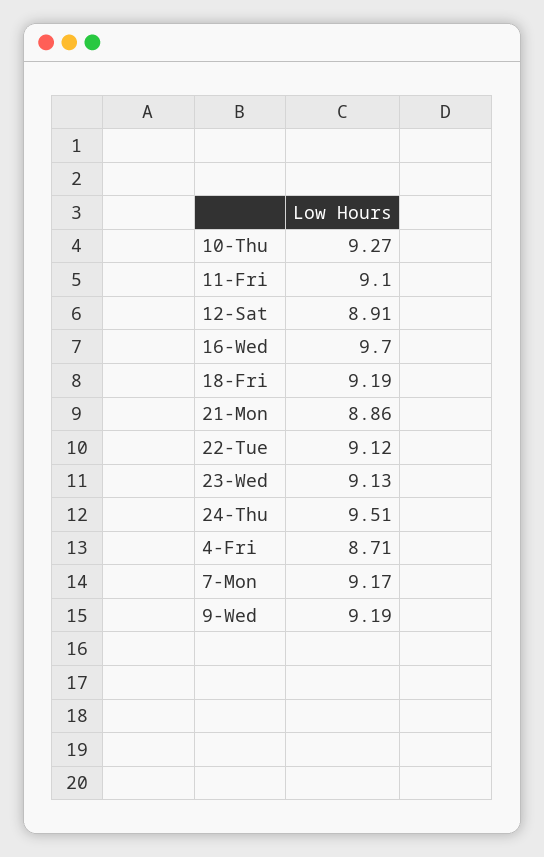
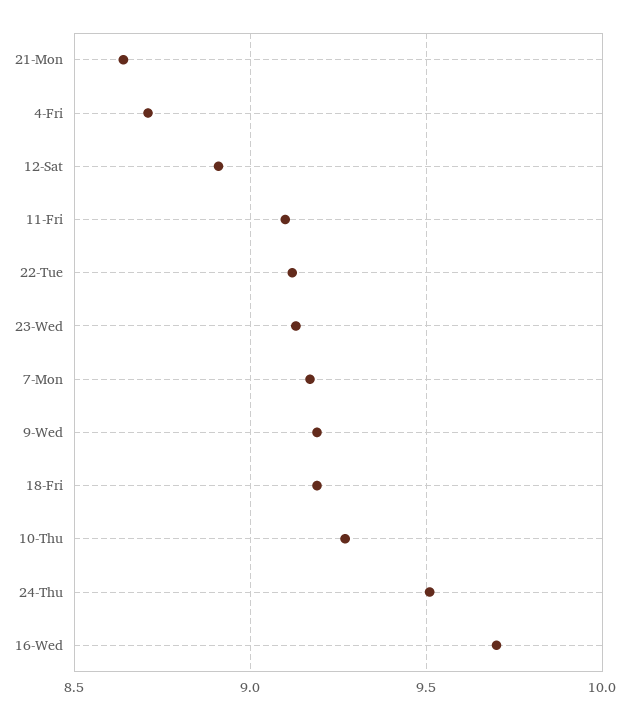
  {
    "10-Thu": 9.27,
    "11-Fri": 9.1,
    "12-Sat": 8.91,
    "16-Wed": 9.7,
    "18-Fri": 9.19,
-   "21-Mon": 8.86,
+   "21-Mon": 8.65,
    "22-Tue": 9.12,
    "23-Wed": 9.13,
    "24-Thu": 9.51,
    "4-Fri": 8.71,
    "7-Mon": 9.17,
    "9-Wed": 9.19
  }

